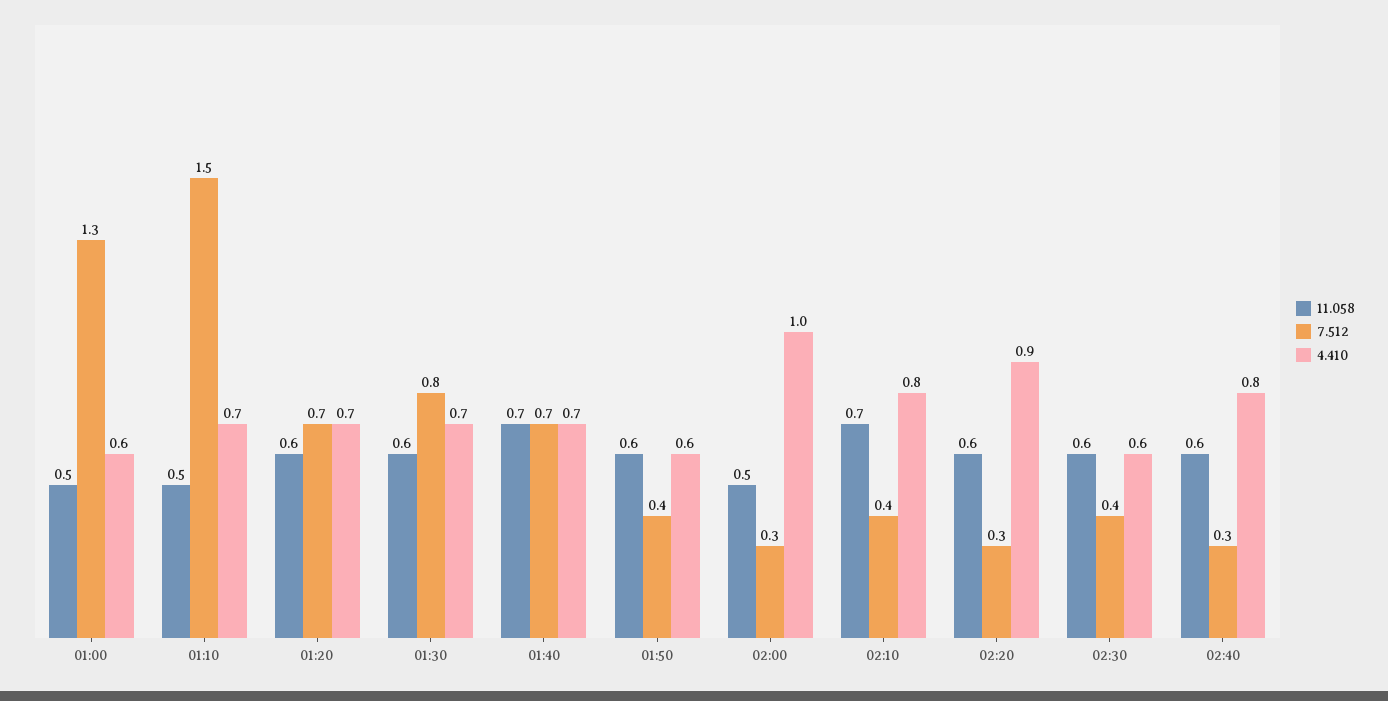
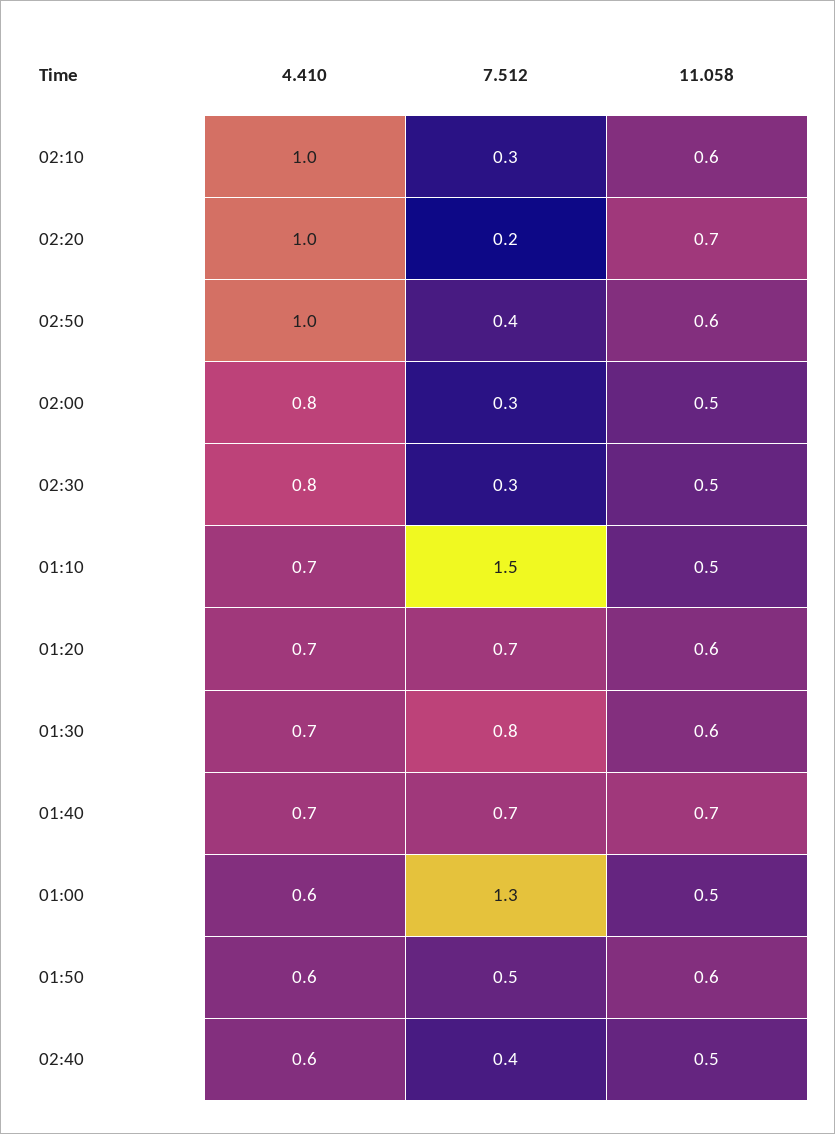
  {
    "11.058": {
      "01:00": 0.5,
      "01:10": 0.5,
      "01:20": 0.6,
      "01:30": 0.6,
      "01:40": 0.7,
      "01:50": 0.6,
      "02:00": 0.5,
-     "02:10": 0.7,
+     "02:10": 0.6,
-     "02:20": 0.6,
+     "02:20": 0.7,
-     "02:30": 0.6,
+     "02:30": 0.5,
-     "02:40": 0.6
+     "02:40": 0.5,
+     "02:50": 0.6
    },
    "7.512": {
      "01:00": 1.3,
      "01:10": 1.5,
      "01:20": 0.7,
      "01:30": 0.8,
      "01:40": 0.7,
-     "01:50": 0.4,
+     "01:50": 0.5,
      "02:00": 0.3,
-     "02:10": 0.4,
+     "02:10": 0.3,
-     "02:20": 0.3,
+     "02:20": 0.2,
-     "02:30": 0.4,
+     "02:30": 0.3,
-     "02:40": 0.3
+     "02:40": 0.4,
+     "02:50": 0.4
    },
    "4.410": {
      "01:00": 0.6,
      "01:10": 0.7,
      "01:20": 0.7,
      "01:30": 0.7,
      "01:40": 0.7,
      "01:50": 0.6,
-     "02:00": 1,
+     "02:00": 0.8,
-     "02:10": 0.8,
+     "02:10": 1,
-     "02:20": 0.9,
+     "02:20": 1,
-     "02:30": 0.6,
+     "02:30": 0.8,
-     "02:40": 0.8
+     "02:40": 0.6,
+     "02:50": 1
    }
  }

